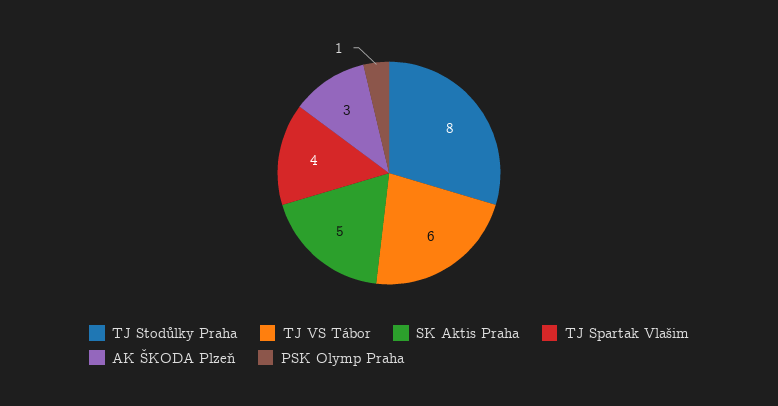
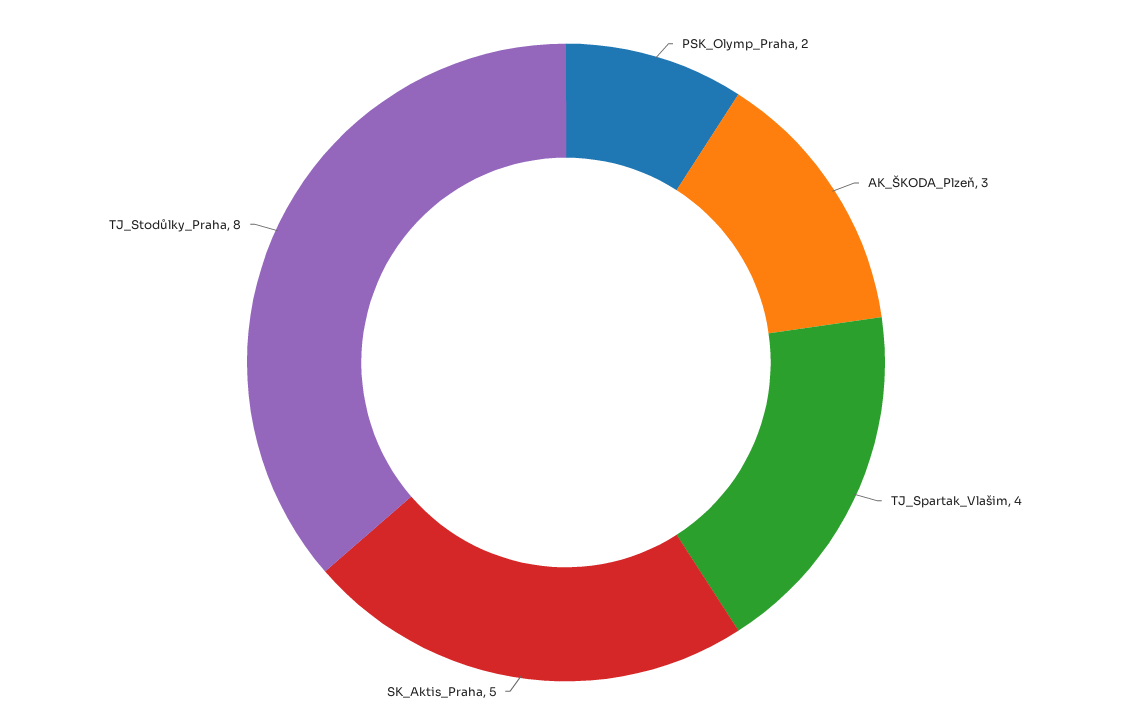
  {
    "TJ Stodůlky Praha": 8,
-   "TJ VS Tábor": 6,
    "SK Aktis Praha": 5,
    "TJ Spartak Vlašim": 4,
    "AK ŠKODA Plzeň": 3,
-   "PSK Olymp Praha": 1
+   "PSK Olymp Praha": 2
  }

